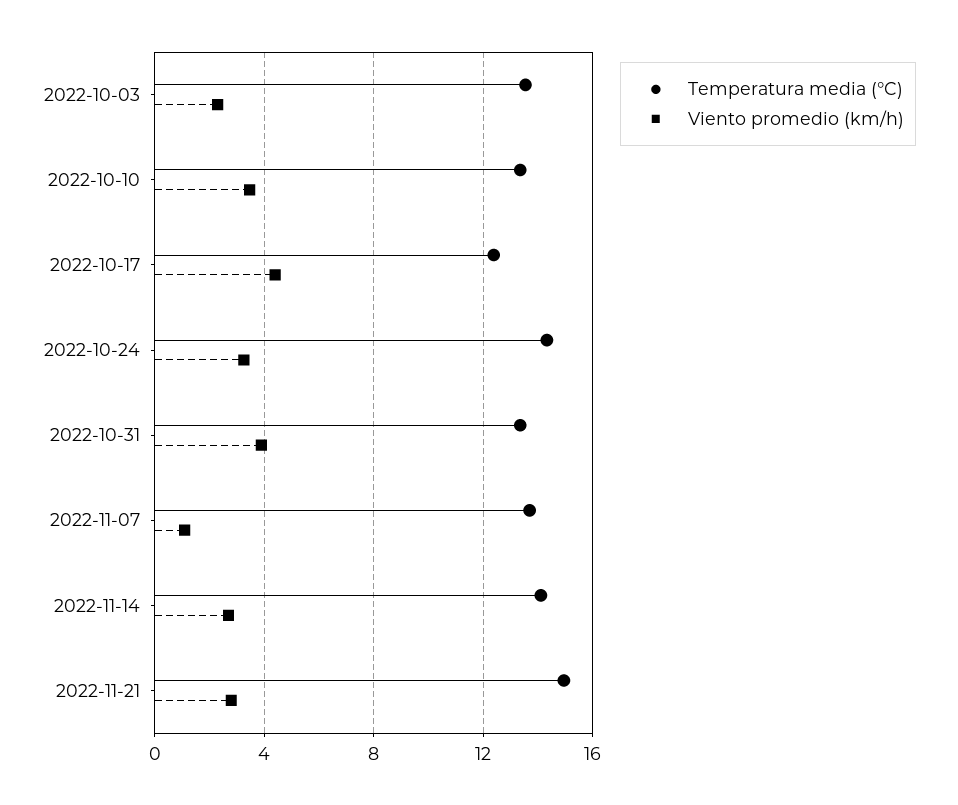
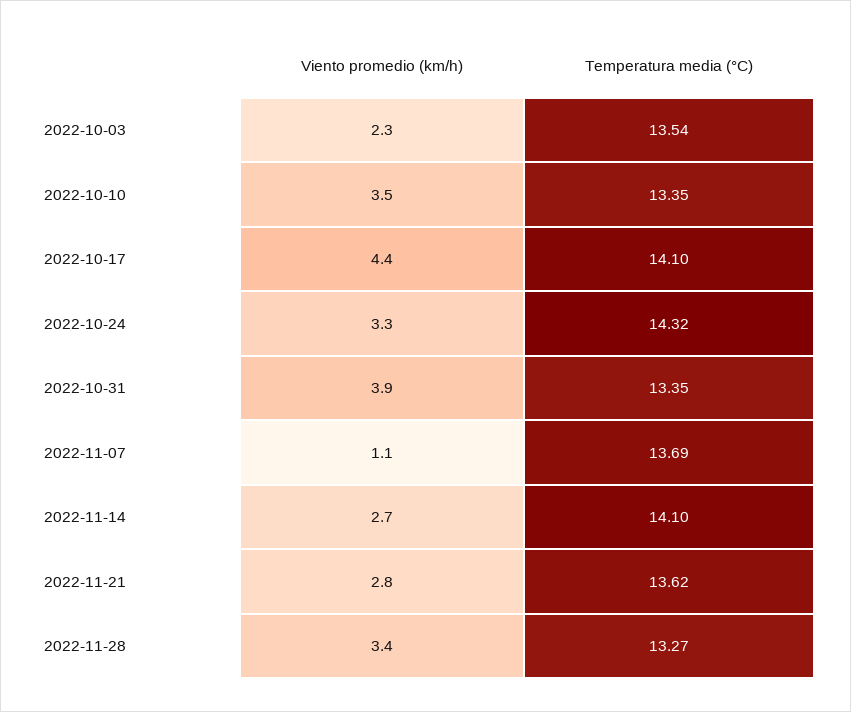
  {
    "Temperatura media (°C)": {
      "2022-10-03": 13.54,
      "2022-10-10": 13.35,
-     "2022-10-17": 12.5,
+     "2022-10-17": 14.1,
      "2022-10-24": 14.32,
      "2022-10-31": 13.35,
      "2022-11-07": 13.69,
      "2022-11-14": 14.1,
-     "2022-11-21": 15
+     "2022-11-21": 13.62,
+     "2022-11-28": 13.27
    },
    "Viento promedio (km/h)": {
      "2022-10-03": 2.3,
      "2022-10-10": 3.5,
      "2022-10-17": 4.4,
      "2022-10-24": 3.3,
      "2022-10-31": 3.9,
      "2022-11-07": 1.1,
      "2022-11-14": 2.7,
-     "2022-11-21": 2.8
+     "2022-11-21": 2.8,
+     "2022-11-28": 3.4
    }
  }

